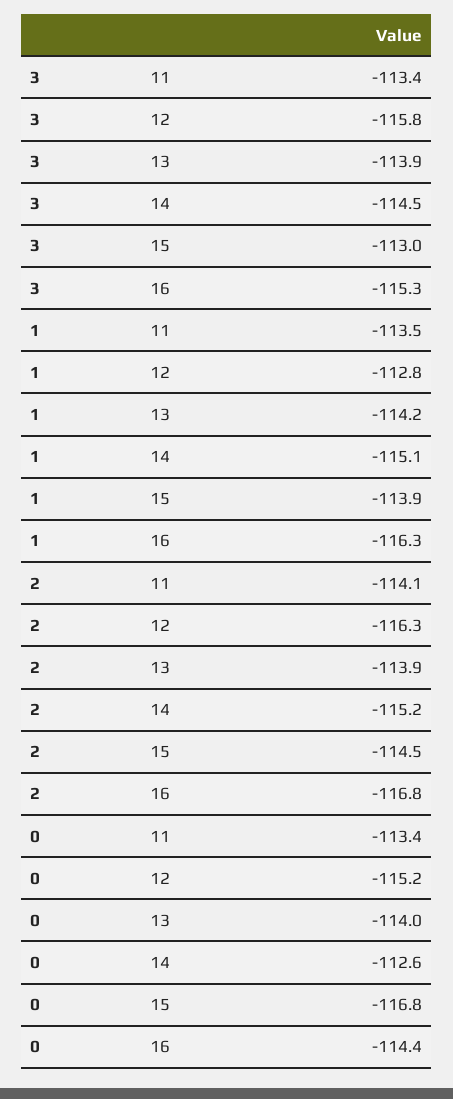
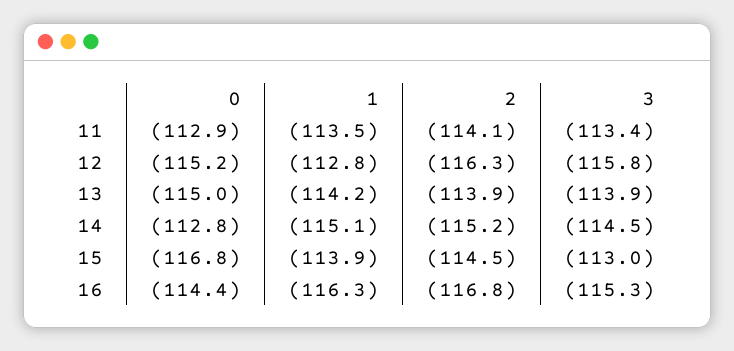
  {
    "3": {
      "11": -113.4,
      "12": -115.8,
      "13": -113.9,
      "14": -114.5,
      "15": -113,
      "16": -115.3
    },
    "1": {
      "11": -113.5,
      "12": -112.8,
      "13": -114.2,
      "14": -115.1,
      "15": -113.9,
      "16": -116.3
    },
    "2": {
      "11": -114.1,
      "12": -116.3,
      "13": -113.9,
      "14": -115.2,
      "15": -114.5,
      "16": -116.8
    },
    "0": {
-     "11": -113.4,
+     "11": -112.9,
      "12": -115.2,
-     "13": -114,
+     "13": -115,
-     "14": -112.6,
+     "14": -112.8,
      "15": -116.8,
      "16": -114.4
    }
  }

